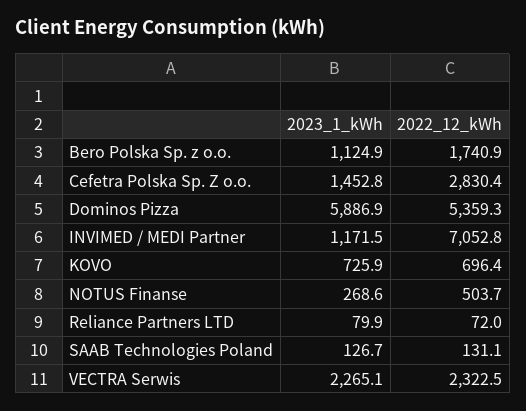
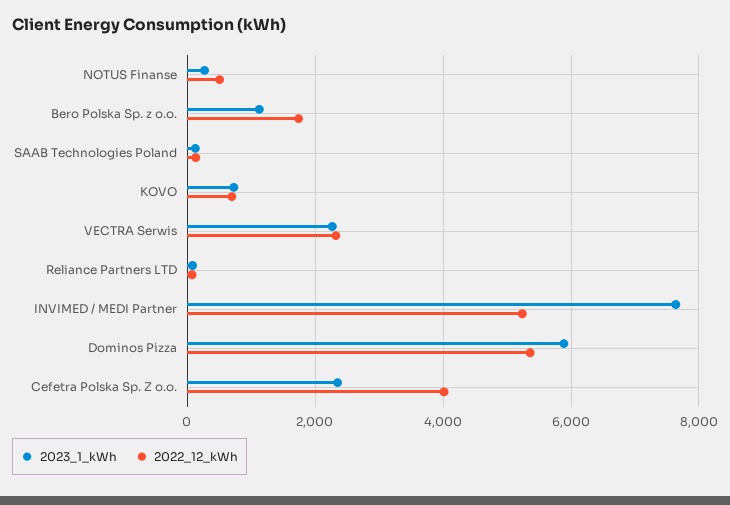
  {
    "2023_1_kWh": {
      "Bero Polska Sp. z o.o.": 1124.9,
-     "Cefetra Polska Sp. Z o.o.": 1452.8,
+     "Cefetra Polska Sp. Z o.o.": 2400,
      "Dominos Pizza": 5886.9,
-     "INVIMED / MEDI Partner": 1171.5,
+     "INVIMED / MEDI Partner": 7600,
      "KOVO": 725.9,
      "NOTUS Finanse": 268.6,
      "Reliance Partners LTD": 79.9,
      "SAAB Technologies Poland": 126.7,
      "VECTRA Serwis": 2265.1
    },
    "2022_12_kWh": {
      "Bero Polska Sp. z o.o.": 1740.9,
-     "Cefetra Polska Sp. Z o.o.": 2830.4,
+     "Cefetra Polska Sp. Z o.o.": 4000,
      "Dominos Pizza": 5359.3,
-     "INVIMED / MEDI Partner": 7052.8,
+     "INVIMED / MEDI Partner": 5200,
      "KOVO": 696.4,
      "NOTUS Finanse": 503.7,
      "Reliance Partners LTD": 72,
      "SAAB Technologies Poland": 131.1,
      "VECTRA Serwis": 2322.5
    }
  }

